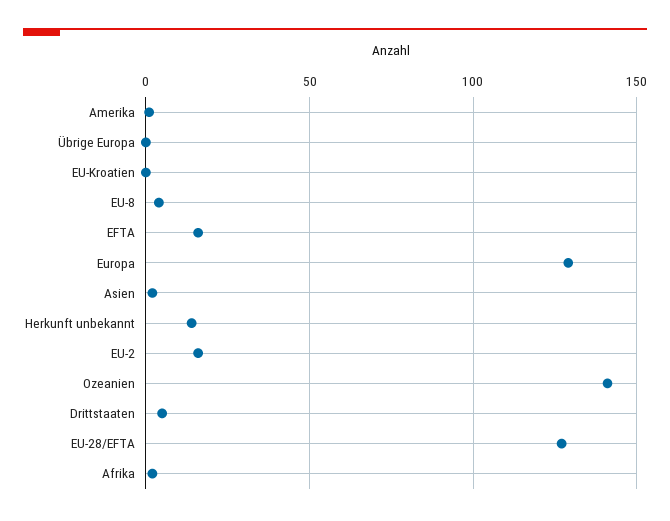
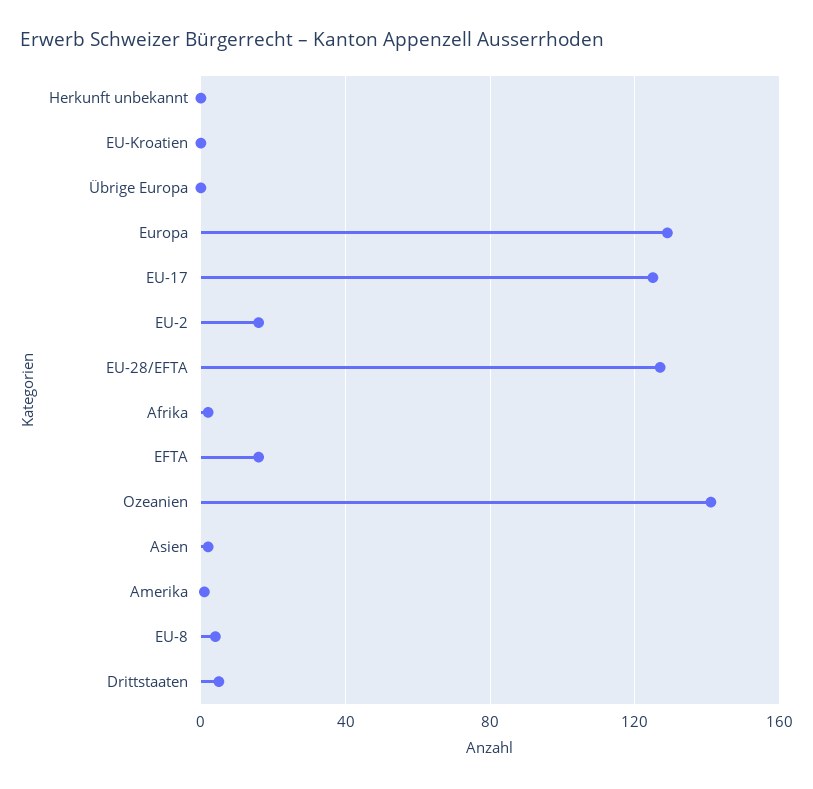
  {
    "Amerika": 0,
    "Übrige Europa": 0,
    "EU-Kroatien": 0,
    "EU-8": 5,
    "EFTA": 15,
    "Europa": 130,
    "Asien": 0,
-   "Herkunft unbekannt": 15,
+   "Herkunft unbekannt": 0,
    "EU-2": 15,
    "Ozeanien": 140,
    "Drittstaaten": 5,
    "EU-28/EFTA": 125,
-   "Afrika": 0
+   "Afrika": 0,
+   "EU-17": 125
  }

